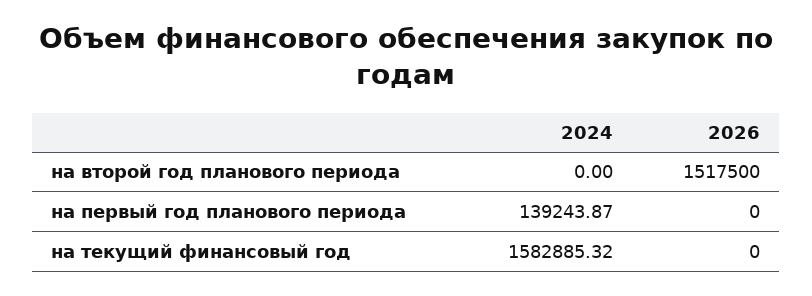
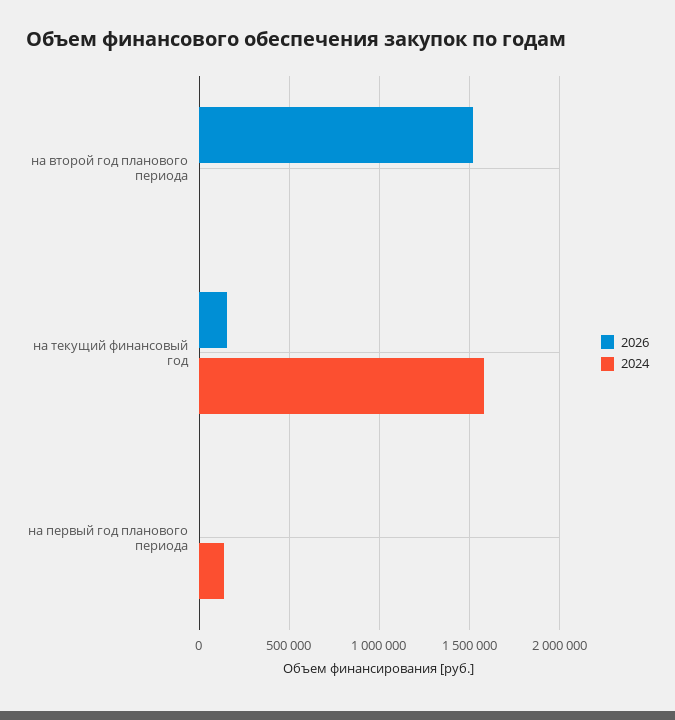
  {
    "2024": {
      "на второй год планового периода": 0,
      "на первый год планового периода": 139243.87,
      "на текущий финансовый год": 1582885.32
    },
    "2026": {
      "на второй год планового периода": 1517500,
      "на первый год планового периода": 0,
-     "на текущий финансовый год": 0
+     "на текущий финансовый год": 150000
    }
  }

